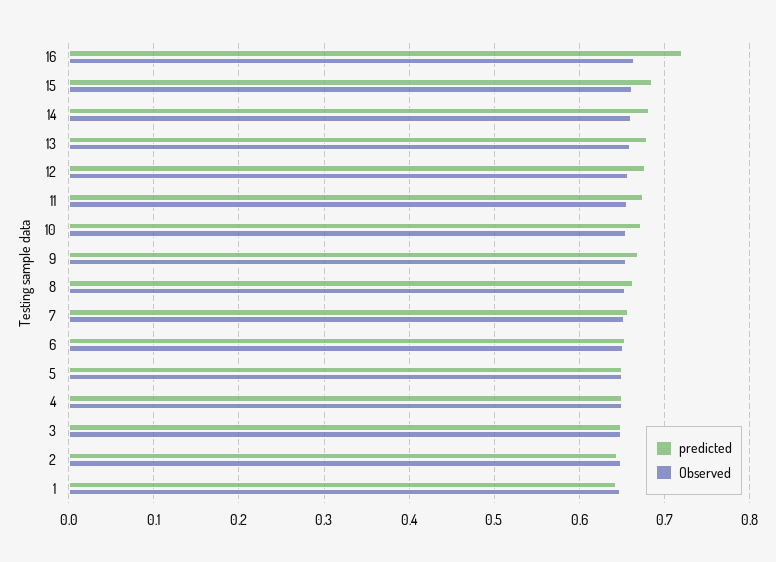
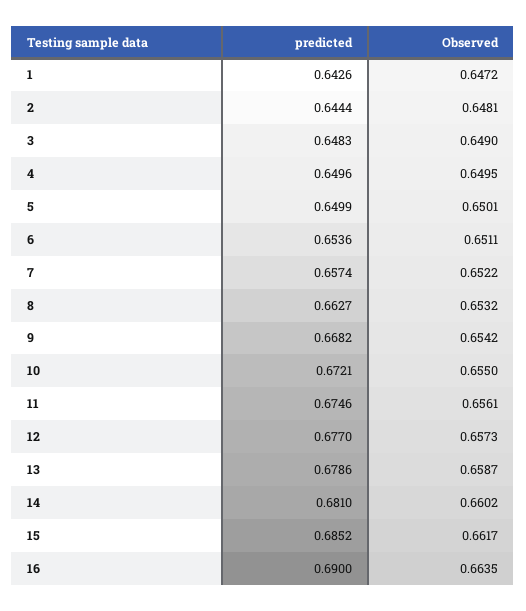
  {
    "predicted": {
-     "16": 0.72,
+     "16": 0.69,
      "15": 0.6852,
      "14": 0.681,
      "13": 0.6786,
      "12": 0.677,
      "11": 0.6746,
      "10": 0.6721,
      "9": 0.6682,
      "8": 0.6627,
      "7": 0.6574,
      "6": 0.6536,
      "5": 0.6499,
      "4": 0.6496,
      "3": 0.6483,
      "2": 0.6444,
      "1": 0.6426
    },
    "Observed": {
      "16": 0.6635,
      "15": 0.6617,
      "14": 0.6602,
      "13": 0.6587,
      "12": 0.6573,
      "11": 0.6561,
      "10": 0.655,
      "9": 0.6542,
      "8": 0.6532,
      "7": 0.6522,
      "6": 0.6511,
      "5": 0.6501,
      "4": 0.6495,
      "3": 0.649,
      "2": 0.6481,
      "1": 0.6472
    }
  }

